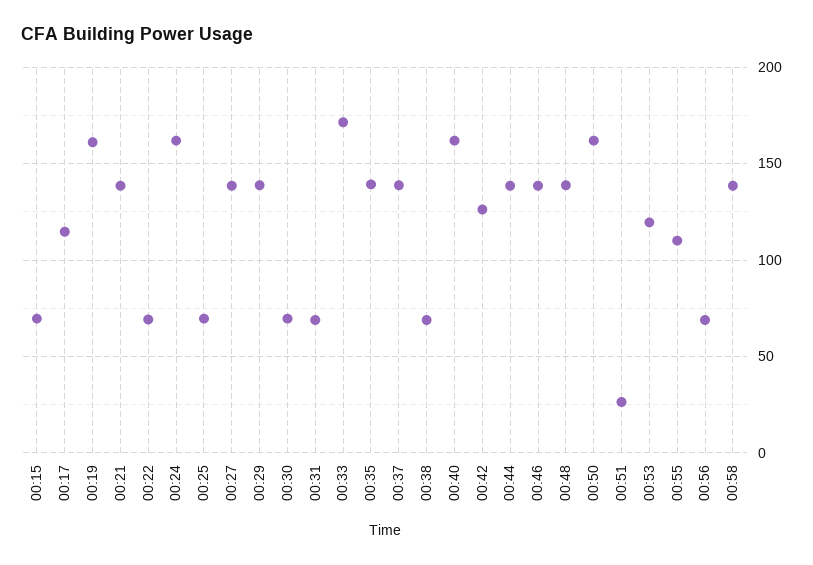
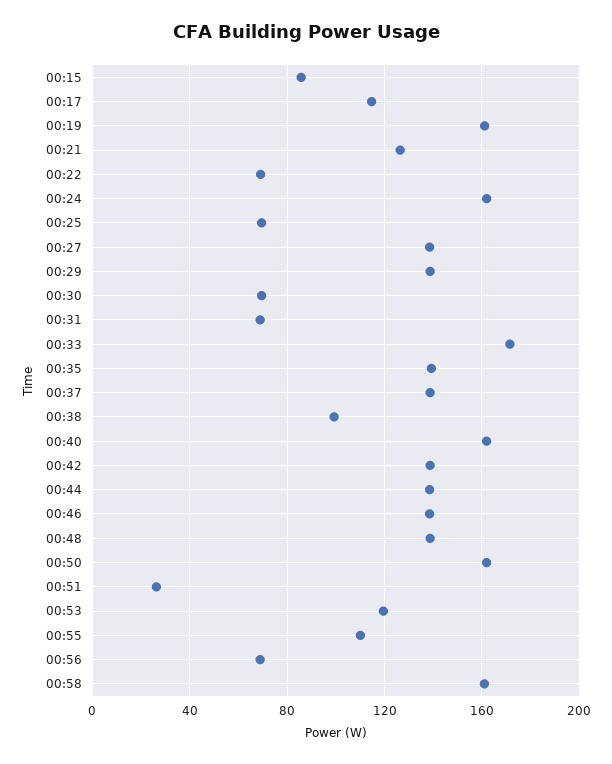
  {
-   "00:15": 70,
+   "00:15": 85,
    "00:17": 115,
    "00:19": 160,
-   "00:21": 140,
+   "00:21": 125,
    "00:22": 70,
    "00:24": 160,
    "00:25": 70,
    "00:27": 140,
    "00:29": 140,
    "00:30": 70,
    "00:31": 70,
    "00:33": 170,
    "00:35": 140,
    "00:37": 140,
-   "00:38": 70,
+   "00:38": 100,
    "00:40": 160,
-   "00:42": 125,
+   "00:42": 140,
    "00:44": 140,
    "00:46": 140,
    "00:48": 140,
    "00:50": 160,
    "00:51": 25,
    "00:53": 120,
    "00:55": 110,
    "00:56": 70,
-   "00:58": 140
+   "00:58": 160
  }

